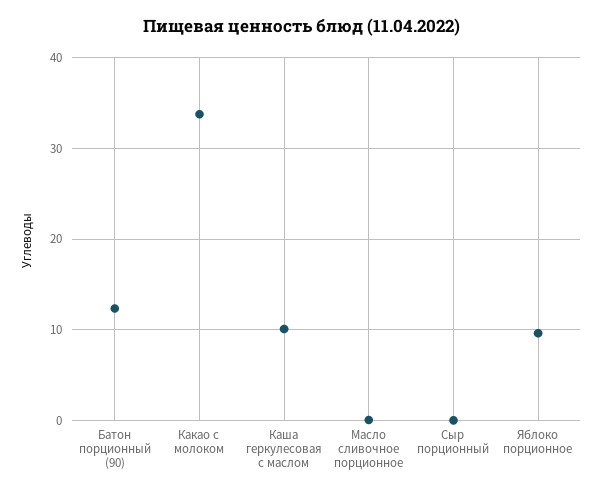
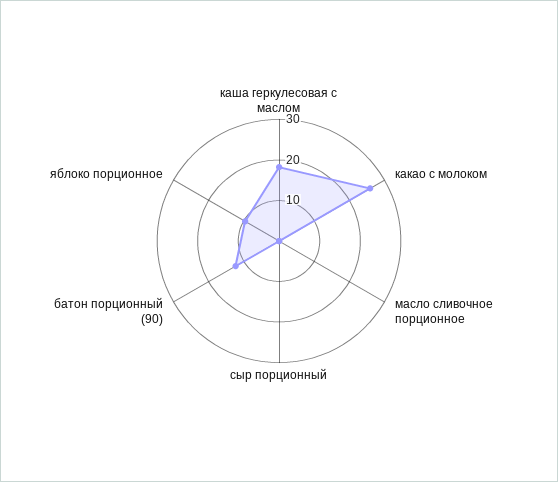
  {
    "Батон порционный (90)": 12,
-   "Какао с молоком": 34,
+   "Какао с молоком": 26,
-   "Каша геркулесовая с маслом": 10,
+   "Каша геркулесовая с маслом": 18,
    "Масло сливочное порционное": 0,
    "Сыр порционный": 0,
    "Яблоко порционное": 10
  }

